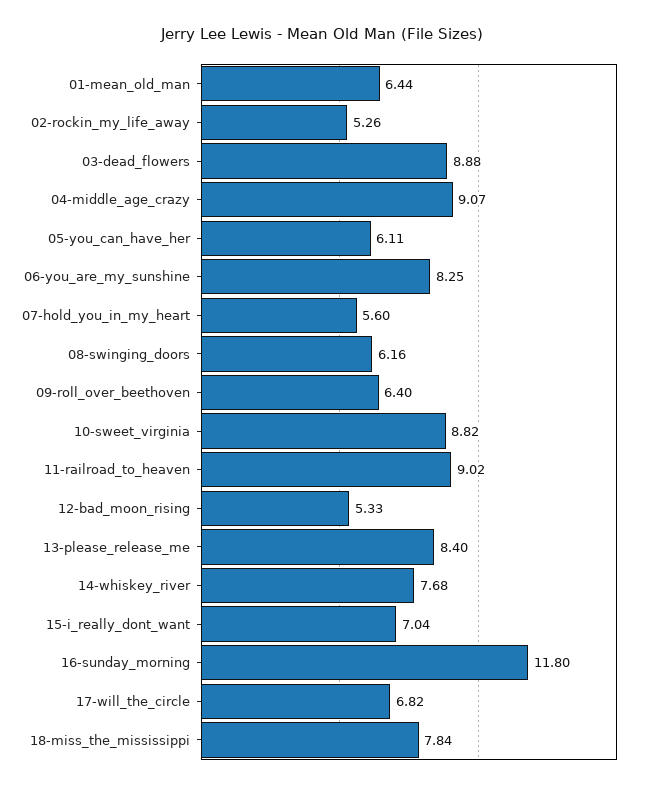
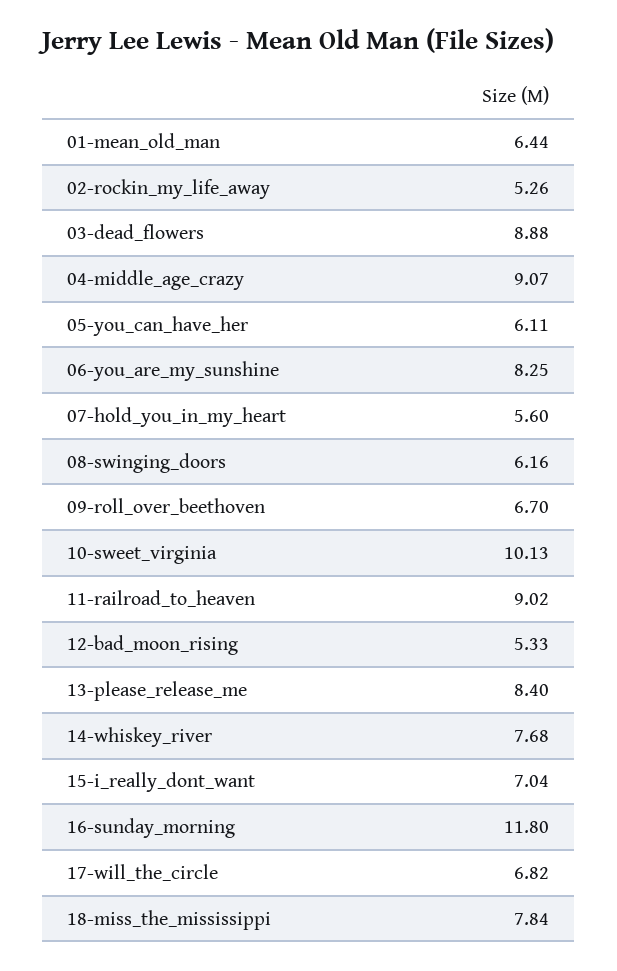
  {
    "01-mean_old_man": 6.44,
    "02-rockin_my_life_away": 5.26,
    "03-dead_flowers": 8.88,
    "04-middle_age_crazy": 9.07,
    "05-you_can_have_her": 6.11,
    "06-you_are_my_sunshine": 8.25,
    "07-hold_you_in_my_heart": 5.6,
    "08-swinging_doors": 6.16,
-   "09-roll_over_beethoven": 6.4,
+   "09-roll_over_beethoven": 6.7,
-   "10-sweet_virginia": 8.82,
+   "10-sweet_virginia": 10.13,
    "11-railroad_to_heaven": 9.02,
    "12-bad_moon_rising": 5.33,
    "13-please_release_me": 8.4,
    "14-whiskey_river": 7.68,
    "15-i_really_dont_want": 7.04,
    "16-sunday_morning": 11.8,
    "17-will_the_circle": 6.82,
    "18-miss_the_mississippi": 7.84
  }

